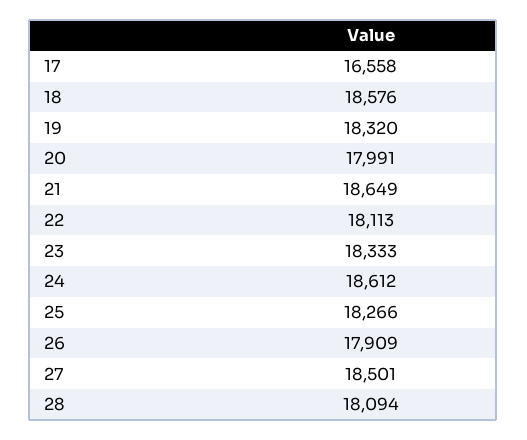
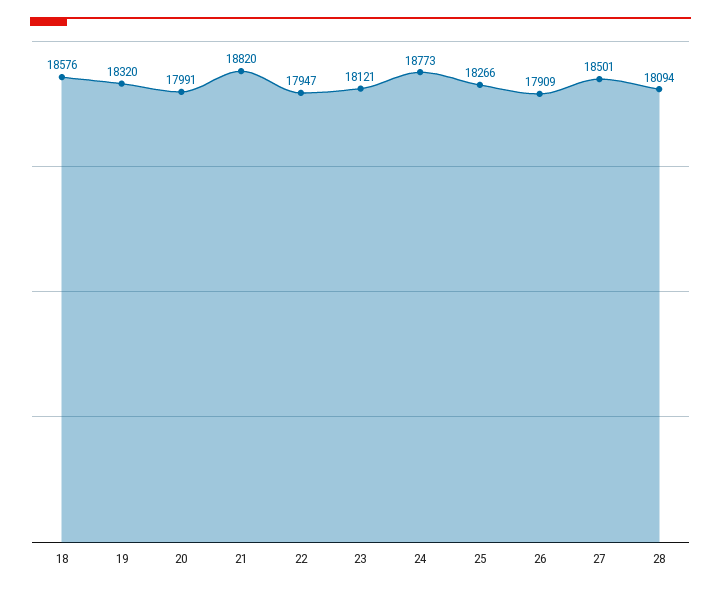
  {
-   "17": 16558,
    "18": 18576,
    "19": 18320,
    "20": 17991,
-   "21": 18649,
+   "21": 18820,
-   "22": 18113,
+   "22": 17947,
-   "23": 18333,
+   "23": 18121,
-   "24": 18612,
+   "24": 18773,
    "25": 18266,
    "26": 17909,
    "27": 18501,
    "28": 18094
  }

